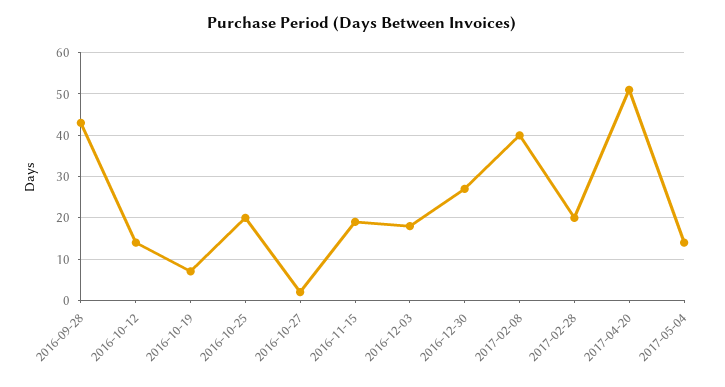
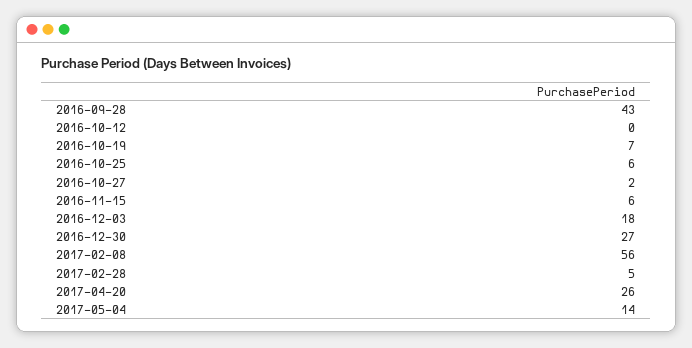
  {
    "2016-09-28": 43,
-   "2016-10-12": 15,
+   "2016-10-12": 0,
    "2016-10-19": 7,
-   "2016-10-25": 20,
+   "2016-10-25": 6,
    "2016-10-27": 2,
-   "2016-11-15": 20,
+   "2016-11-15": 6,
    "2016-12-03": 18,
    "2016-12-30": 27,
-   "2017-02-08": 40,
+   "2017-02-08": 56,
-   "2017-02-28": 20,
+   "2017-02-28": 5,
-   "2017-04-20": 50,
+   "2017-04-20": 26,
    "2017-05-04": 14
  }

